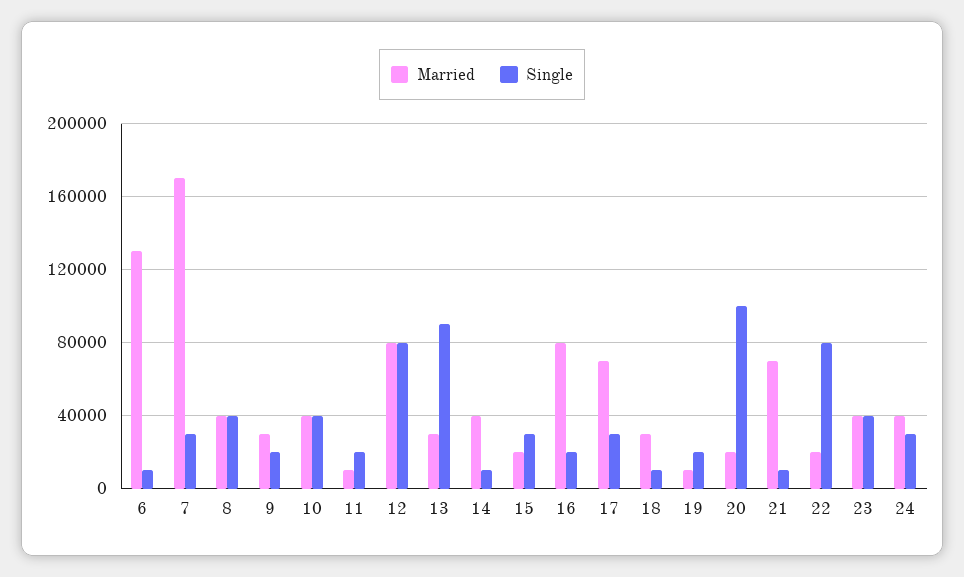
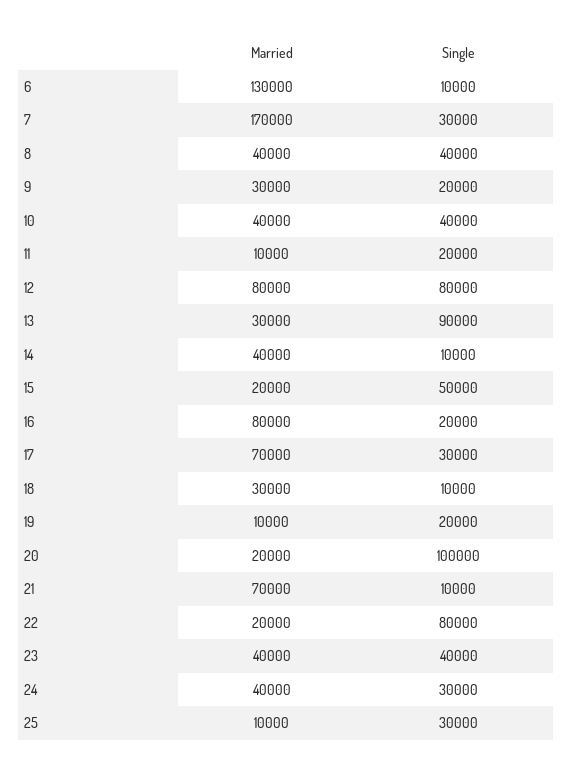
  {
    "Married": {
      "6": 130000,
      "7": 170000,
      "8": 40000,
      "9": 30000,
      "10": 40000,
      "11": 10000,
      "12": 80000,
      "13": 30000,
      "14": 40000,
      "15": 20000,
      "16": 80000,
      "17": 70000,
      "18": 30000,
      "19": 10000,
      "20": 20000,
      "21": 70000,
      "22": 20000,
      "23": 40000,
-     "24": 40000
+     "24": 40000,
+     "25": 10000
    },
    "Single": {
      "6": 10000,
      "7": 30000,
      "8": 40000,
      "9": 20000,
      "10": 40000,
      "11": 20000,
      "12": 80000,
      "13": 90000,
      "14": 10000,
-     "15": 30000,
+     "15": 50000,
      "16": 20000,
      "17": 30000,
      "18": 10000,
      "19": 20000,
      "20": 100000,
      "21": 10000,
      "22": 80000,
      "23": 40000,
-     "24": 30000
+     "24": 30000,
+     "25": 30000
    }
  }

